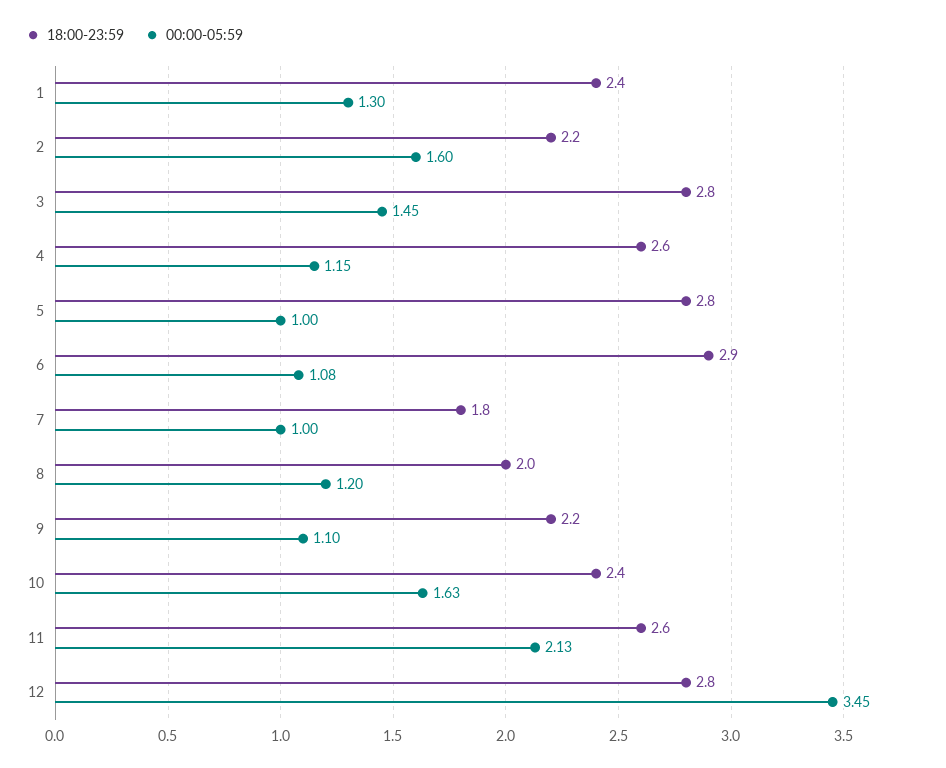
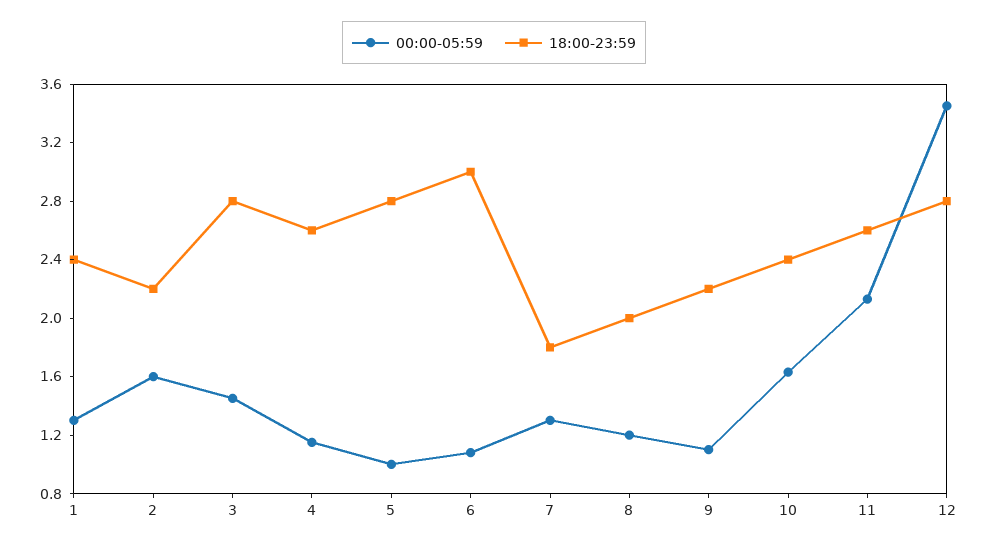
  {
    "18:00-23:59": {
      "1": 2.4,
      "2": 2.2,
      "3": 2.8,
      "4": 2.6,
      "5": 2.8,
-     "6": 2.9,
+     "6": 3,
      "7": 1.8,
      "8": 2,
      "9": 2.2,
      "10": 2.4,
      "11": 2.6,
      "12": 2.8
    },
    "00:00-05:59": {
      "1": 1.3,
      "2": 1.6,
      "3": 1.45,
      "4": 1.15,
      "5": 1,
      "6": 1.08,
-     "7": 1,
+     "7": 1.3,
      "8": 1.2,
      "9": 1.1,
      "10": 1.63,
      "11": 2.13,
      "12": 3.45
    }
  }

